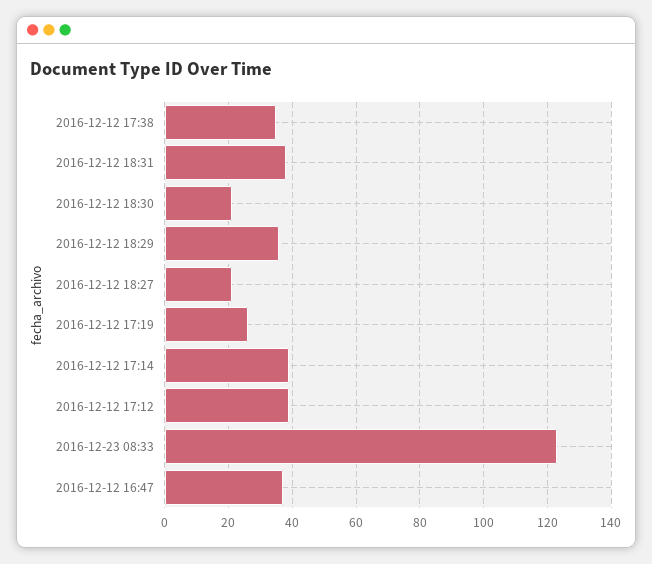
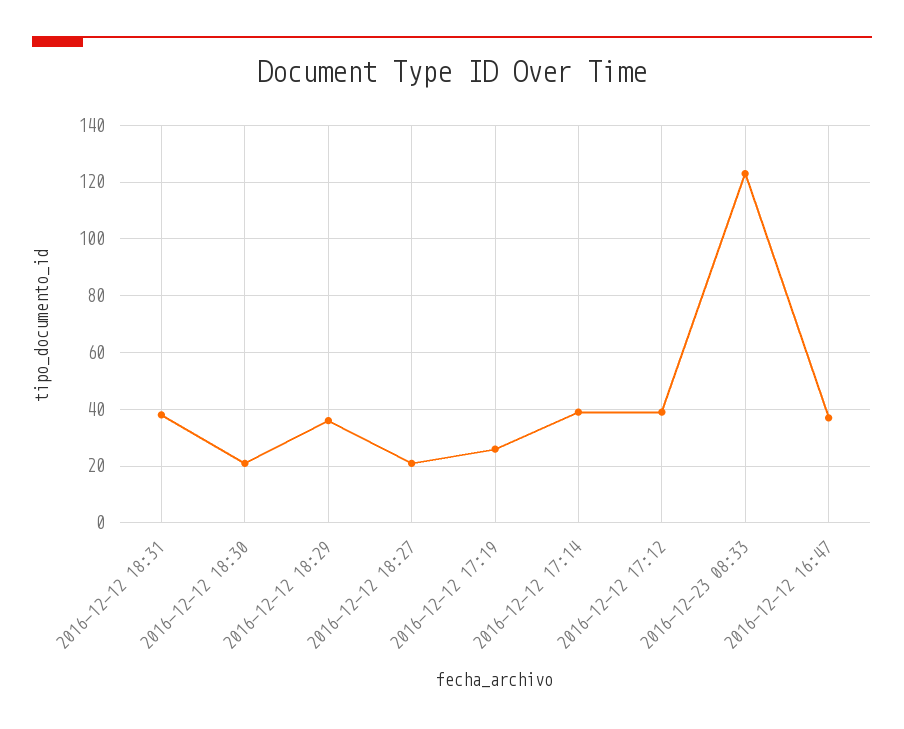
  {
-   "2016-12-12 17:38": 35,
    "2016-12-12 18:31": 40,
    "2016-12-12 18:30": 20,
    "2016-12-12 18:29": 35,
    "2016-12-12 18:27": 20,
    "2016-12-12 17:19": 25,
    "2016-12-12 17:14": 40,
    "2016-12-12 17:12": 40,
    "2016-12-23 08:33": 125,
    "2016-12-12 16:47": 35
  }

